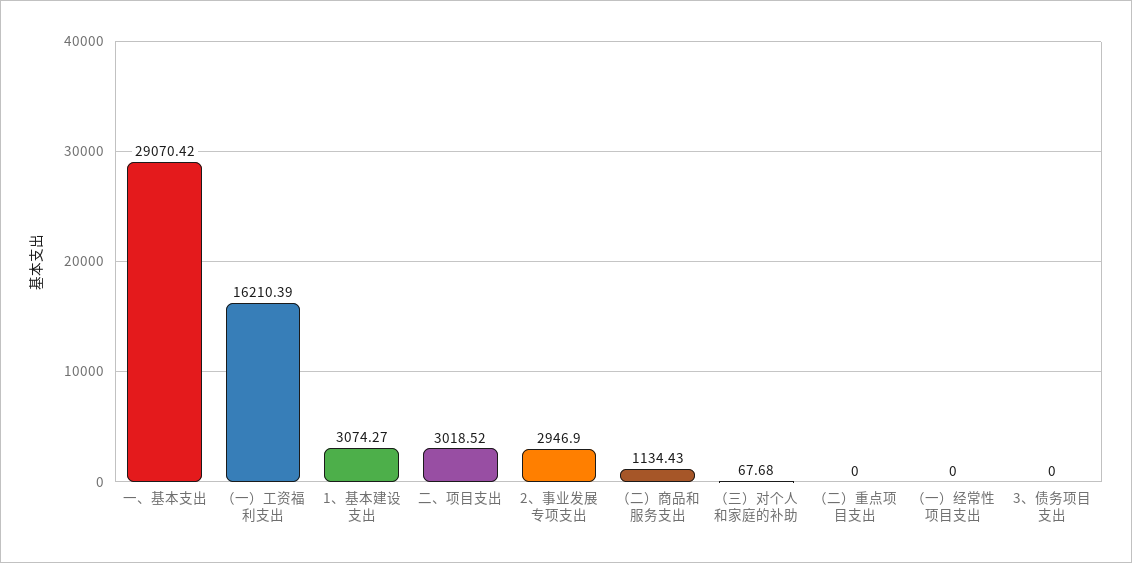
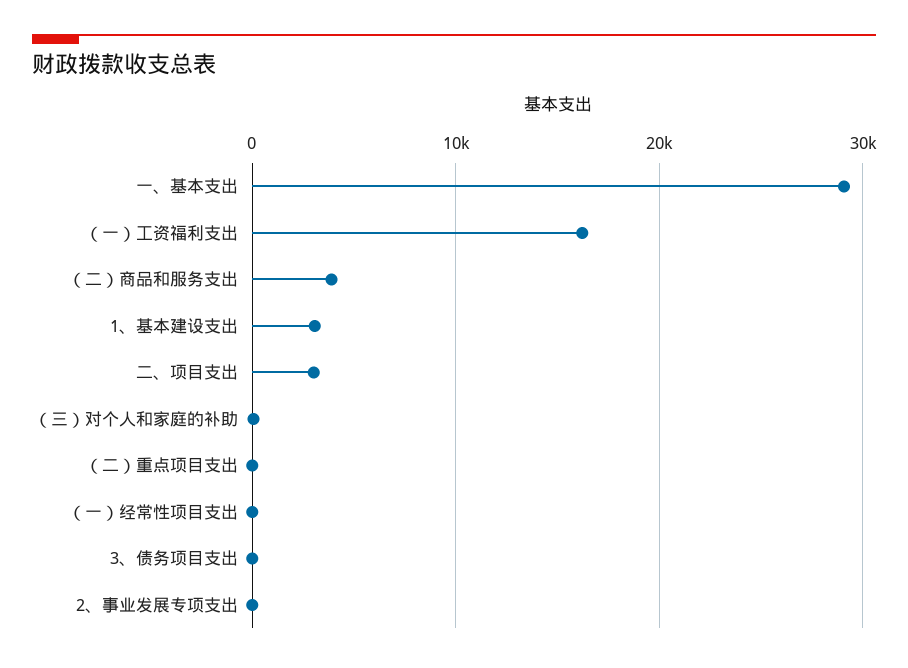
  {
    "一、基本支出": 29070.42,
    "（一）工资福利支出": 16210.39,
    "1、基本建设支出": 3074.27,
    "二、项目支出": 3018.52,
-   "2、事业发展专项支出": 2946.9,
+   "2、事业发展专项支出": 0,
-   "（二）商品和服务支出": 1134.43,
+   "（二）商品和服务支出": 4000,
    "（三）对个人和家庭的补助": 67.68,
    "（二）重点项目支出": 0,
    "（一）经常性项目支出": 0,
    "3、债务项目支出": 0
  }

